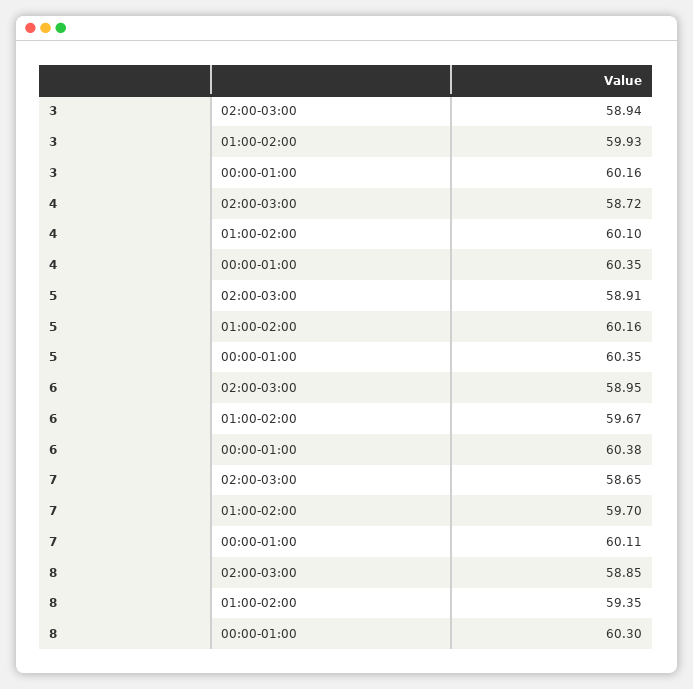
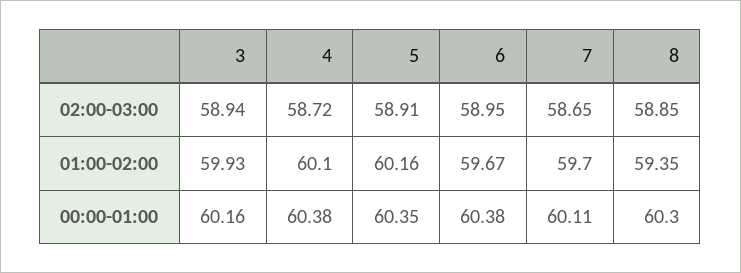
  {
    "3": {
      "02:00-03:00": 58.94,
      "01:00-02:00": 59.93,
      "00:00-01:00": 60.16
    },
    "4": {
      "02:00-03:00": 58.72,
      "01:00-02:00": 60.1,
-     "00:00-01:00": 60.35
+     "00:00-01:00": 60.38
    },
    "5": {
      "02:00-03:00": 58.91,
      "01:00-02:00": 60.16,
      "00:00-01:00": 60.35
    },
    "6": {
      "02:00-03:00": 58.95,
      "01:00-02:00": 59.67,
      "00:00-01:00": 60.38
    },
    "7": {
      "02:00-03:00": 58.65,
      "01:00-02:00": 59.7,
      "00:00-01:00": 60.11
    },
    "8": {
      "02:00-03:00": 58.85,
      "01:00-02:00": 59.35,
      "00:00-01:00": 60.3
    }
  }

